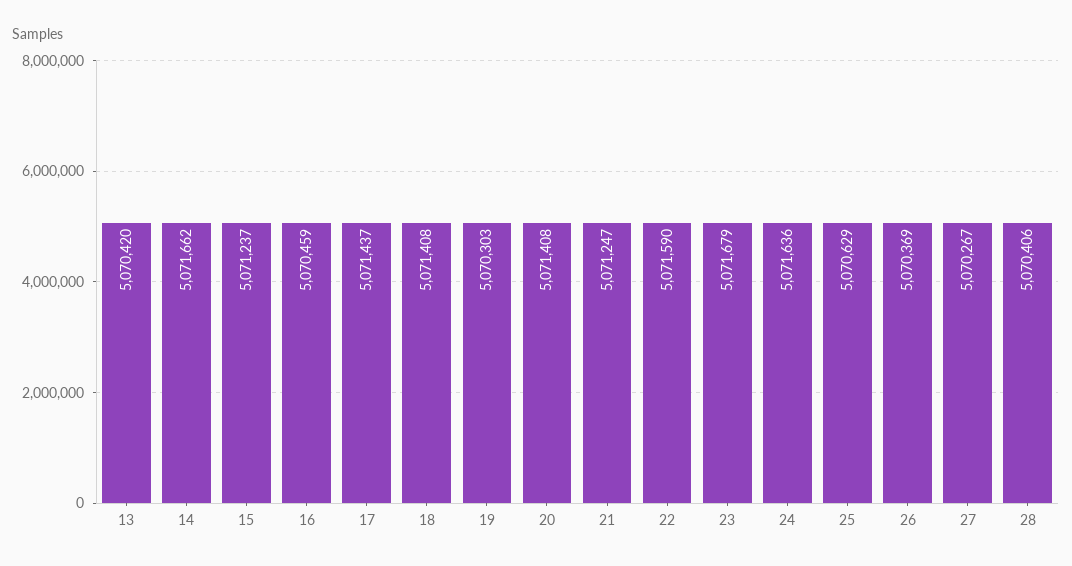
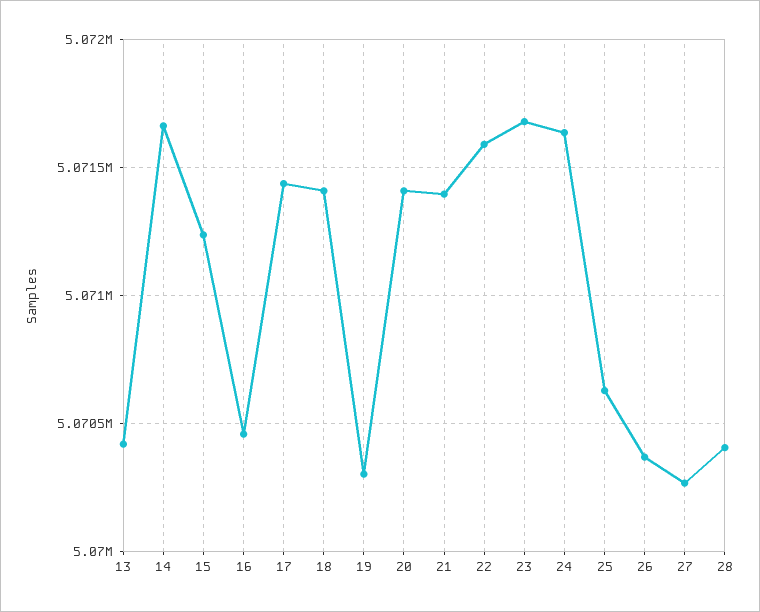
  {
    "13": 5070420,
    "14": 5071662,
    "15": 5071237,
    "16": 5070459,
    "17": 5071437,
    "18": 5071408,
    "19": 5070303,
    "20": 5071408,
-   "21": 5071247,
+   "21": 5071400,
    "22": 5071590,
    "23": 5071679,
    "24": 5071636,
    "25": 5070629,
    "26": 5070369,
    "27": 5070267,
    "28": 5070406
  }

